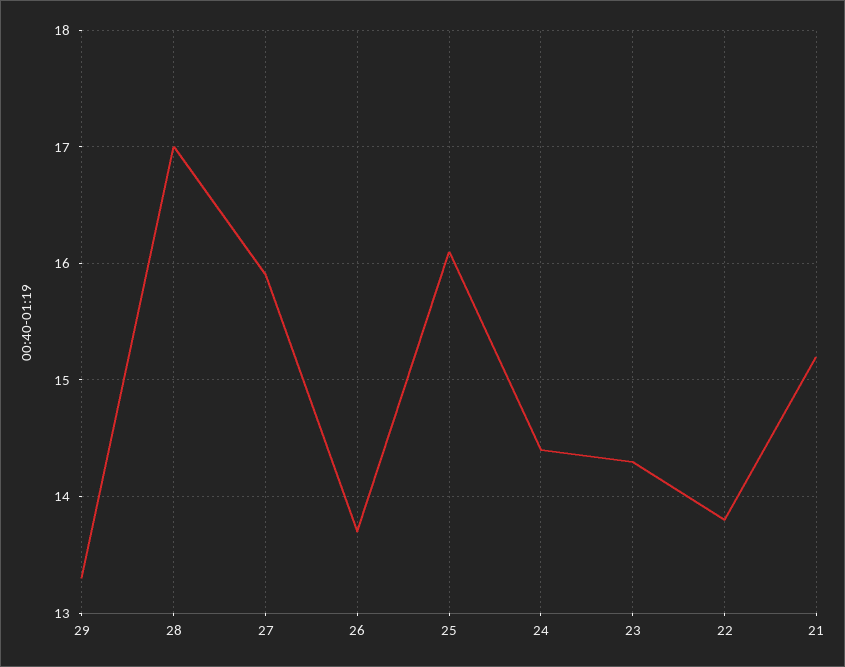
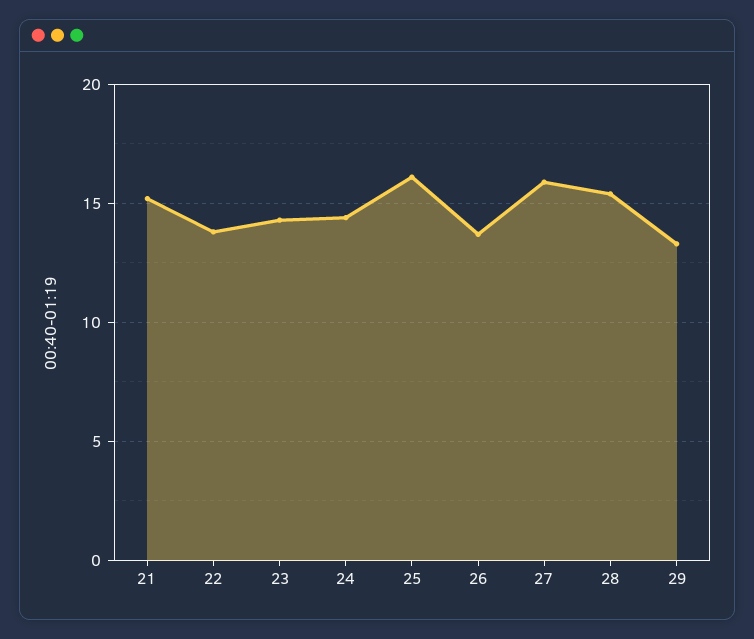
  {
    "29": 13.3,
-   "28": 17,
+   "28": 15.5,
    "27": 15.9,
    "26": 13.7,
    "25": 16.1,
    "24": 14.4,
    "23": 14.3,
    "22": 13.8,
    "21": 15.2
  }

